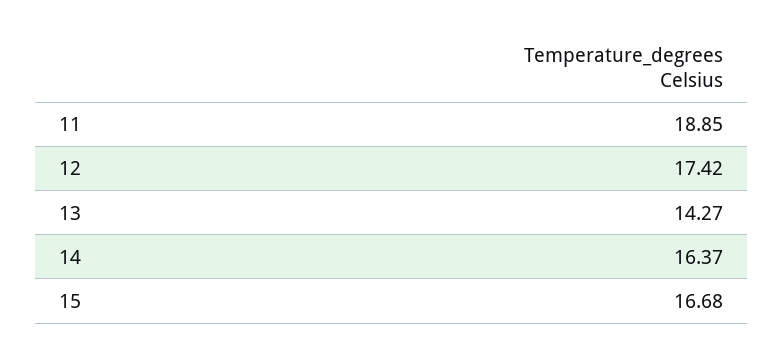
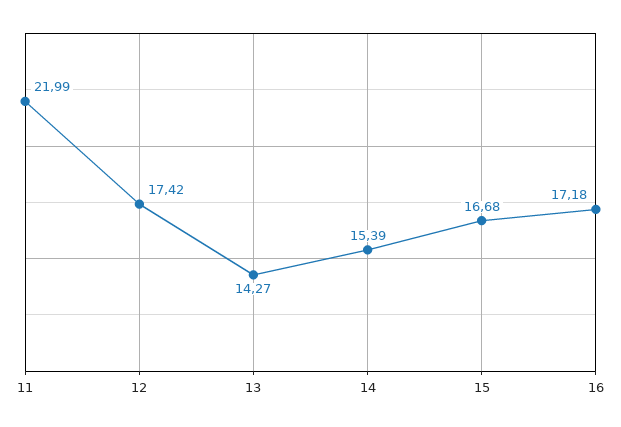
  {
-   "11": 18.85,
+   "11": 21.99,
    "12": 17.42,
    "13": 14.27,
-   "14": 16.37,
+   "14": 15.39,
-   "15": 16.68
+   "15": 16.68,
+   "16": 17.18
  }

